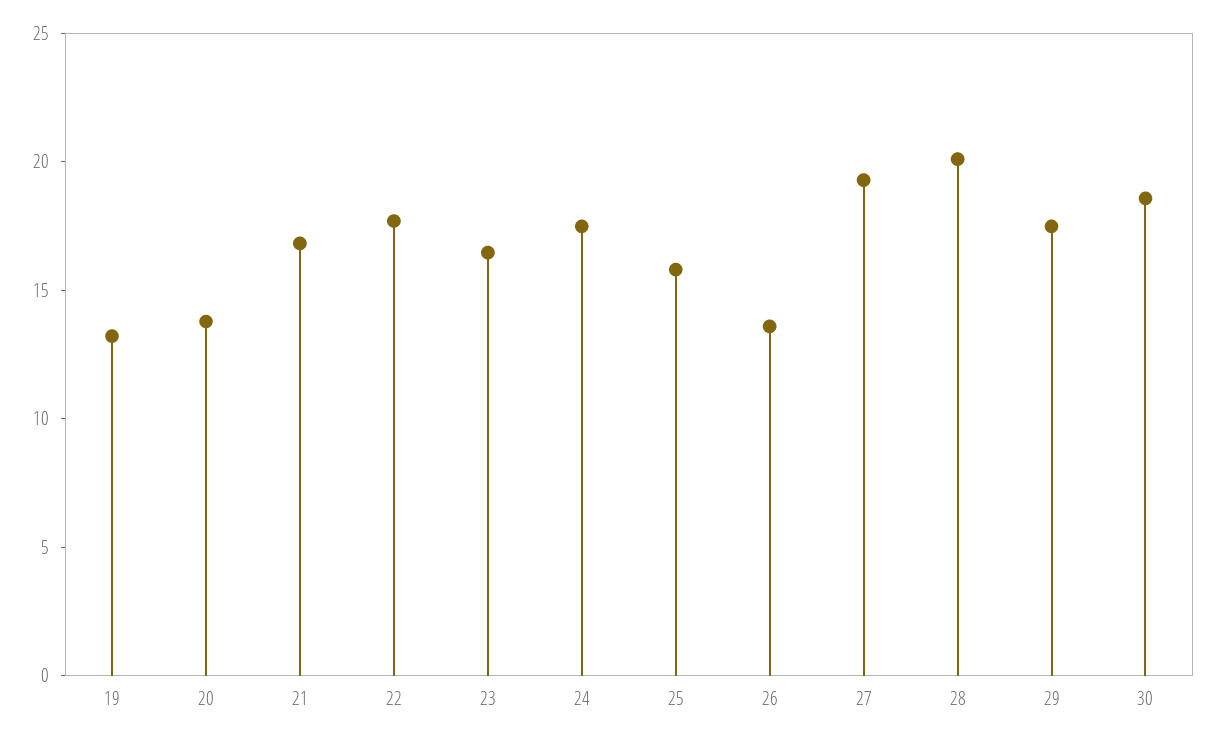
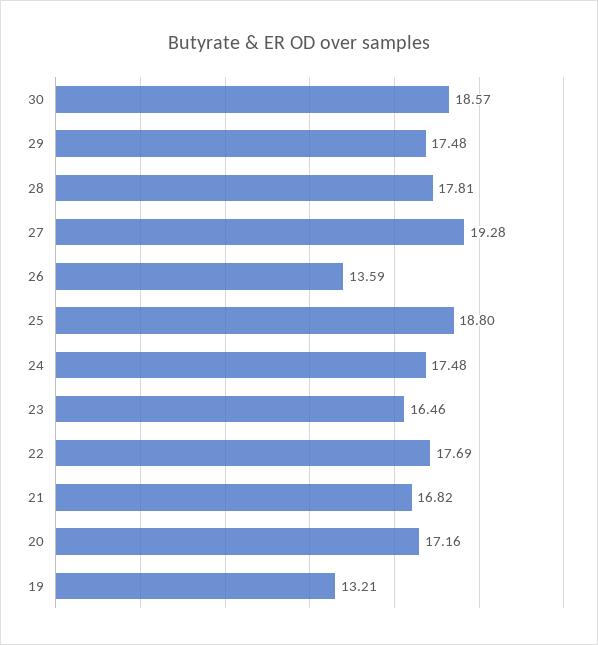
  {
    "19": 13.21,
-   "20": 14,
+   "20": 17.16,
    "21": 16.82,
    "22": 17.69,
    "23": 16.46,
    "24": 17.48,
-   "25": 16,
+   "25": 18.8,
    "26": 13.59,
    "27": 19.28,
-   "28": 20,
+   "28": 17.81,
    "29": 17.48,
    "30": 18.57
  }

